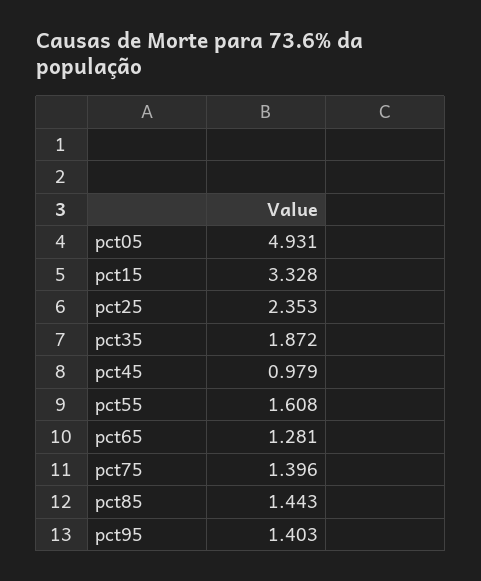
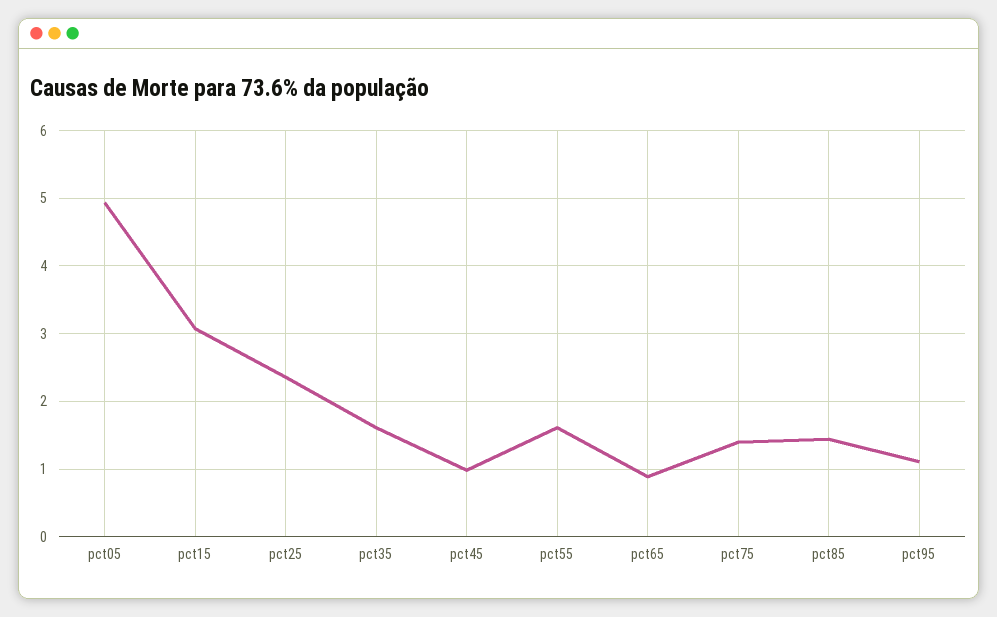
  {
    "pct05": 4.931,
-   "pct15": 3.328,
+   "pct15": 3.1,
    "pct25": 2.353,
-   "pct35": 1.872,
+   "pct35": 1.6,
    "pct45": 0.979,
    "pct55": 1.608,
-   "pct65": 1.281,
+   "pct65": 0.9,
    "pct75": 1.396,
    "pct85": 1.443,
-   "pct95": 1.403
+   "pct95": 1.1
  }

